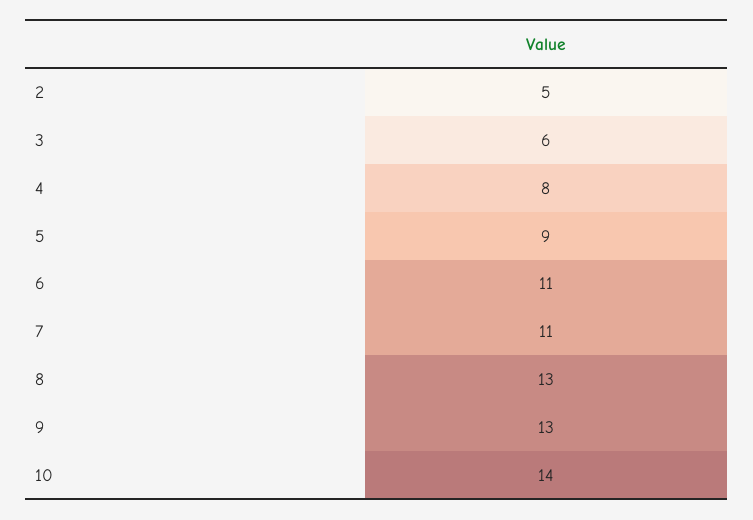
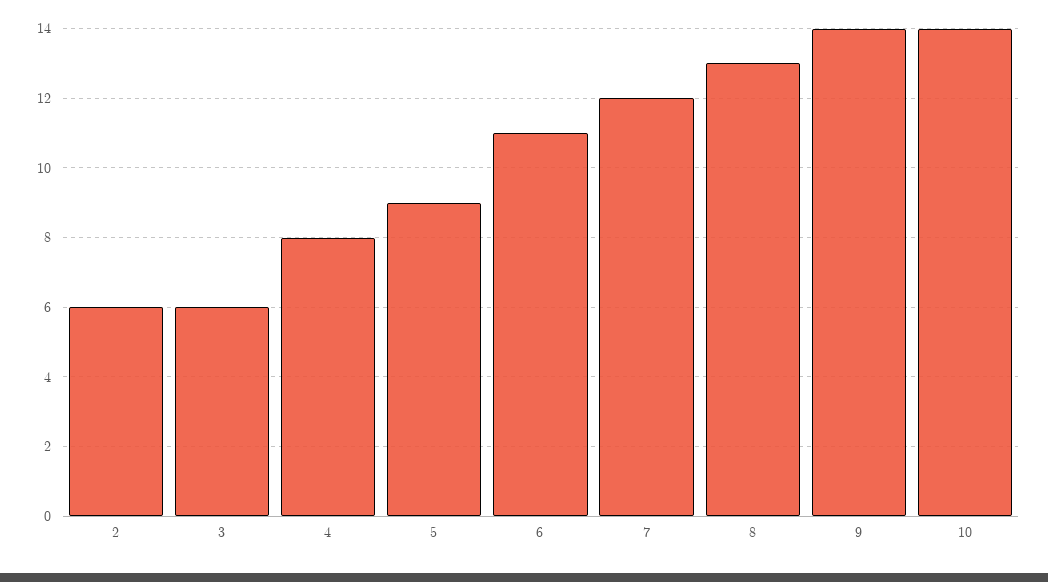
  {
-   "2": 5,
+   "2": 6,
    "3": 6,
    "4": 8,
    "5": 9,
    "6": 11,
-   "7": 11,
+   "7": 12,
    "8": 13,
-   "9": 13,
+   "9": 14,
    "10": 14
  }

